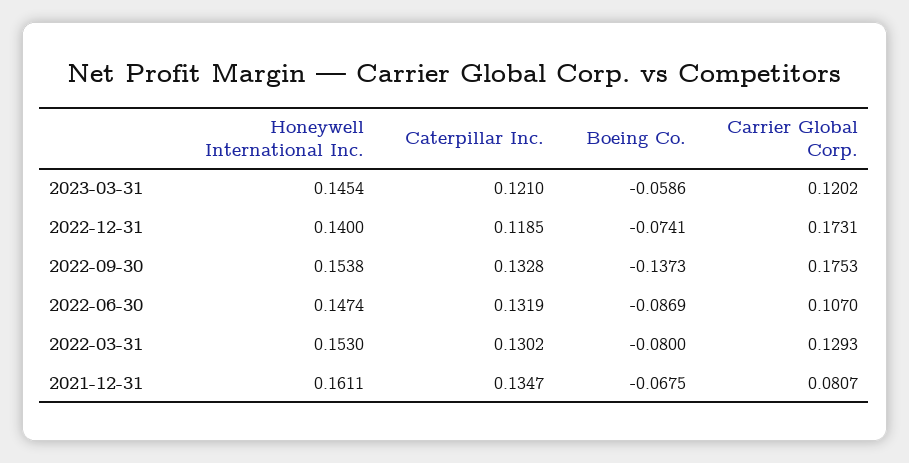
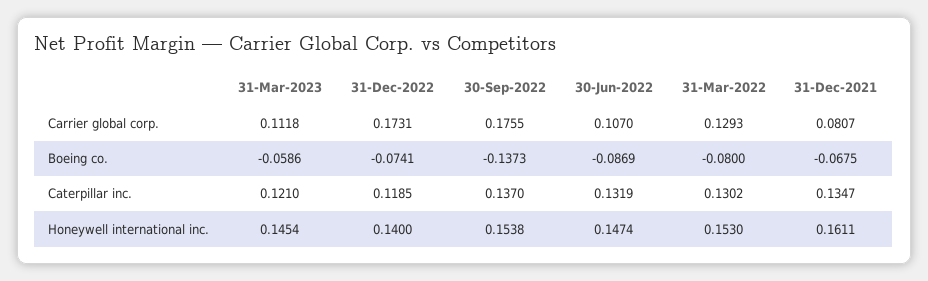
  {
    "Honeywell International Inc.": {
      "2023-03-31": 0.1454,
      "2022-12-31": 0.14,
      "2022-09-30": 0.1538,
      "2022-06-30": 0.1474,
      "2022-03-31": 0.153,
      "2021-12-31": 0.1611
    },
    "Caterpillar Inc.": {
      "2023-03-31": 0.121,
      "2022-12-31": 0.1185,
-     "2022-09-30": 0.1328,
+     "2022-09-30": 0.137,
      "2022-06-30": 0.1319,
      "2022-03-31": 0.1302,
      "2021-12-31": 0.1347
    },
    "Boeing Co.": {
      "2023-03-31": -0.0586,
      "2022-12-31": -0.0741,
      "2022-09-30": -0.1373,
      "2022-06-30": -0.0869,
      "2022-03-31": -0.08,
      "2021-12-31": -0.0675
    },
    "Carrier Global Corp.": {
-     "2023-03-31": 0.1202,
+     "2023-03-31": 0.1118,
      "2022-12-31": 0.1731,
-     "2022-09-30": 0.1753,
+     "2022-09-30": 0.1755,
      "2022-06-30": 0.107,
      "2022-03-31": 0.1293,
      "2021-12-31": 0.0807
    }
  }

